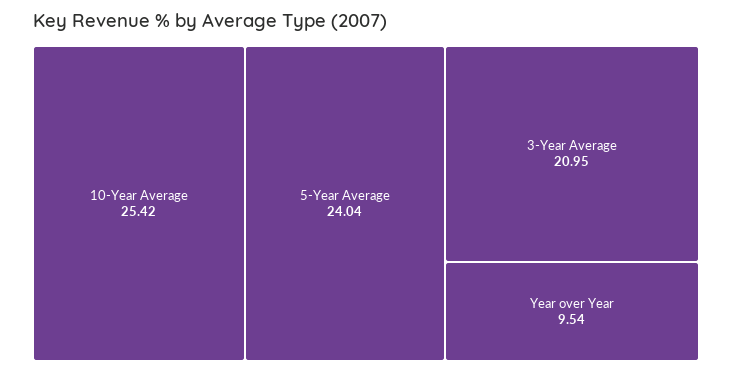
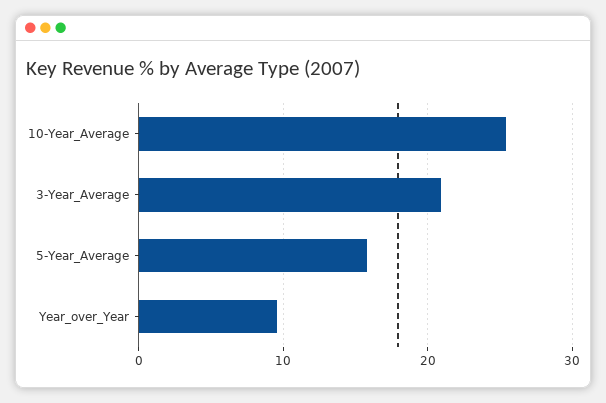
  {
    "10-Year Average": 25.42,
-   "5-Year Average": 24.04,
+   "5-Year Average": 16,
    "3-Year Average": 20.95,
    "Year over Year": 9.54
  }

